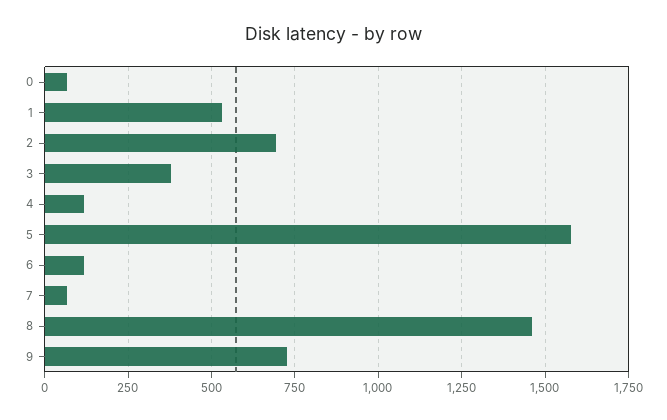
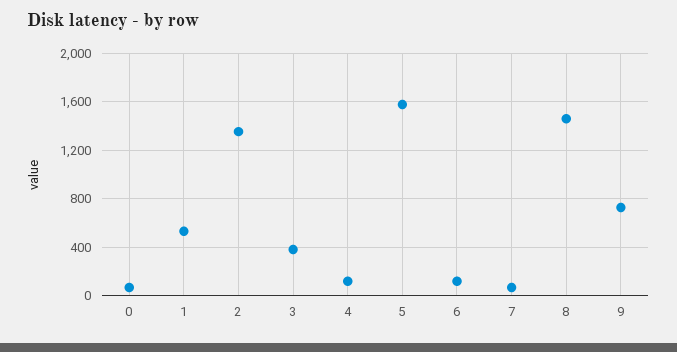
  {
    "0": 75,
    "1": 525,
-   "2": 700,
+   "2": 1350,
    "3": 375,
    "4": 125,
    "5": 1575,
    "6": 125,
    "7": 75,
    "8": 1450,
    "9": 725
  }

